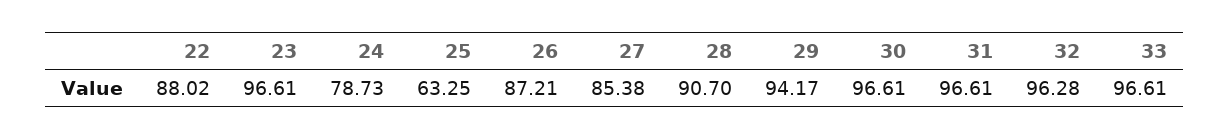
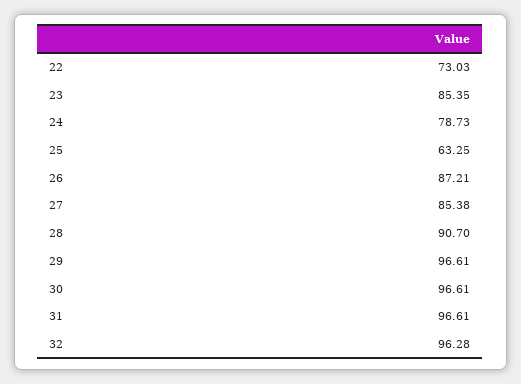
  {
-   "22": 88.02,
+   "22": 73.03,
-   "23": 96.61,
+   "23": 85.35,
    "24": 78.73,
    "25": 63.25,
    "26": 87.21,
    "27": 85.38,
    "28": 90.7,
-   "29": 94.17,
+   "29": 96.61,
    "30": 96.61,
    "31": 96.61,
-   "32": 96.28,
+   "32": 96.28
-   "33": 96.61
  }

